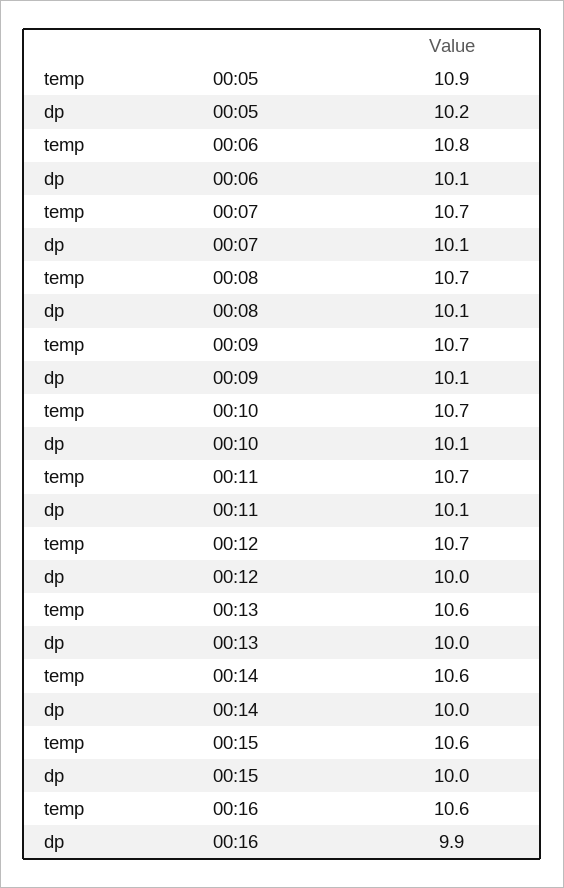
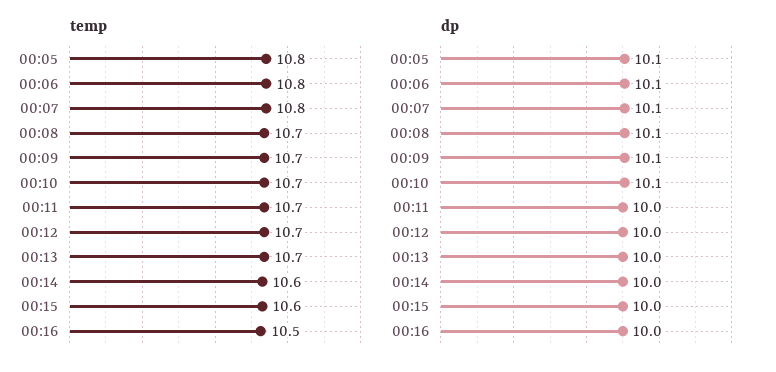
  {
    "temp": {
-     "00:05": 10.9,
+     "00:05": 10.8,
      "00:06": 10.8,
-     "00:07": 10.7,
+     "00:07": 10.8,
      "00:08": 10.7,
      "00:09": 10.7,
      "00:10": 10.7,
      "00:11": 10.7,
      "00:12": 10.7,
-     "00:13": 10.6,
+     "00:13": 10.7,
      "00:14": 10.6,
      "00:15": 10.6,
-     "00:16": 10.6
+     "00:16": 10.5
    },
    "dp": {
-     "00:05": 10.2,
+     "00:05": 10.1,
      "00:06": 10.1,
      "00:07": 10.1,
      "00:08": 10.1,
      "00:09": 10.1,
      "00:10": 10.1,
-     "00:11": 10.1,
+     "00:11": 10,
      "00:12": 10,
      "00:13": 10,
      "00:14": 10,
      "00:15": 10,
-     "00:16": 9.9
+     "00:16": 10
    }
  }

